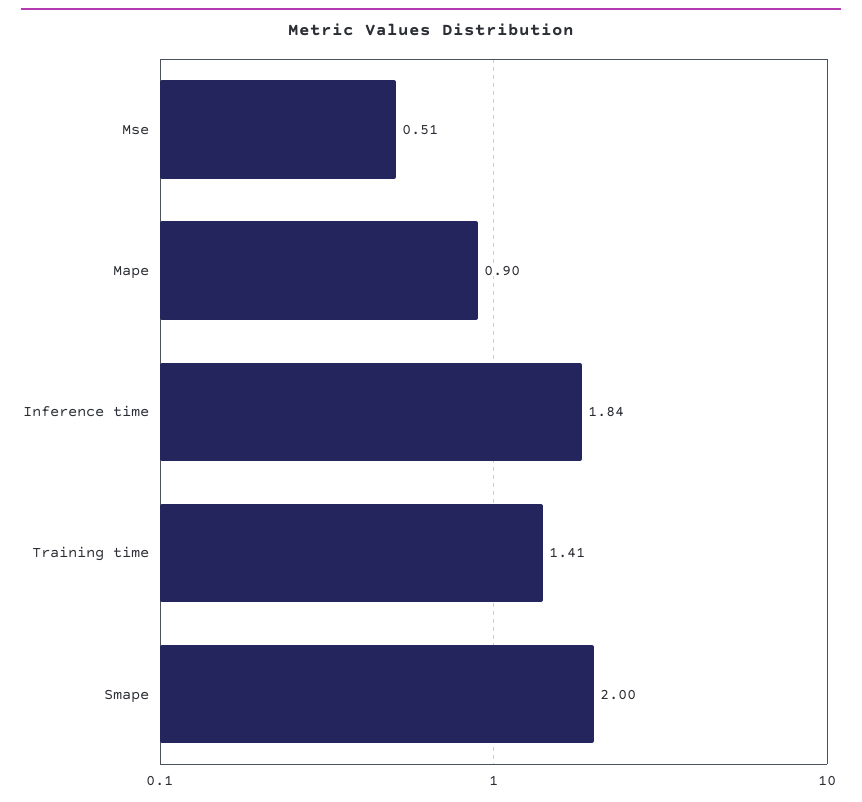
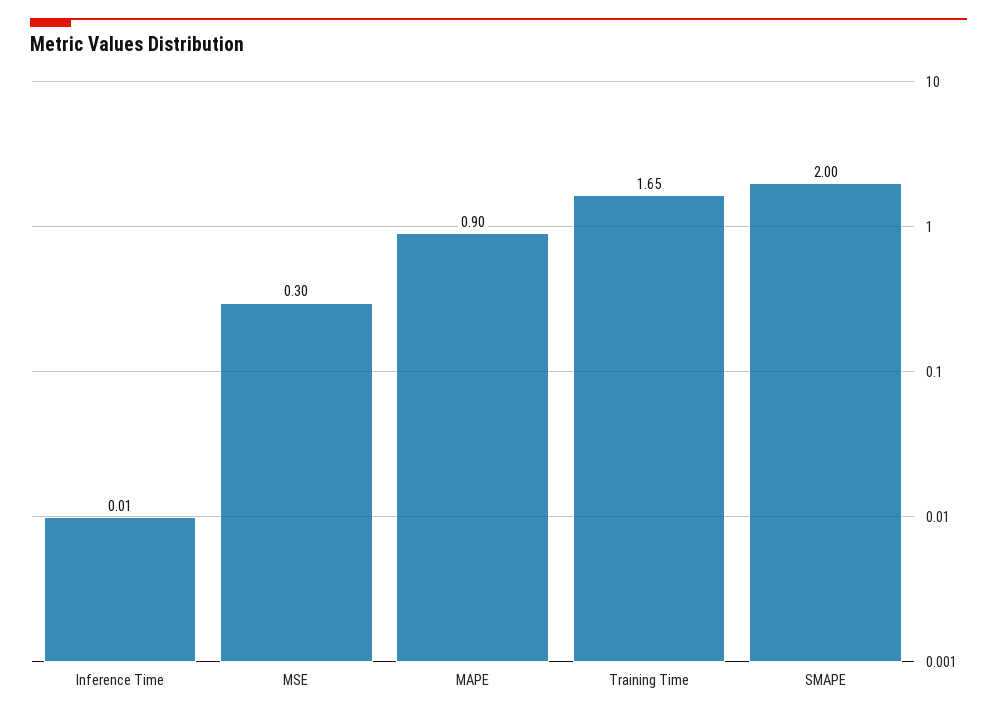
  {
-   "Mse": 0.51,
+   "Mse": 0.3,
    "Mape": 0.9,
-   "Inference time": 1.84,
+   "Inference time": 0.01,
-   "Training time": 1.41,
+   "Training time": 1.65,
    "Smape": 2
  }

